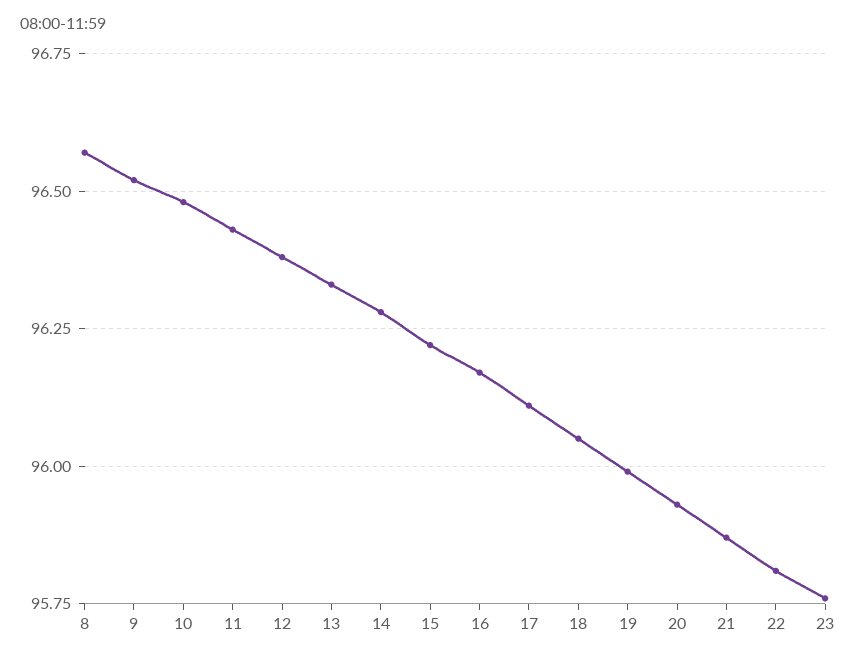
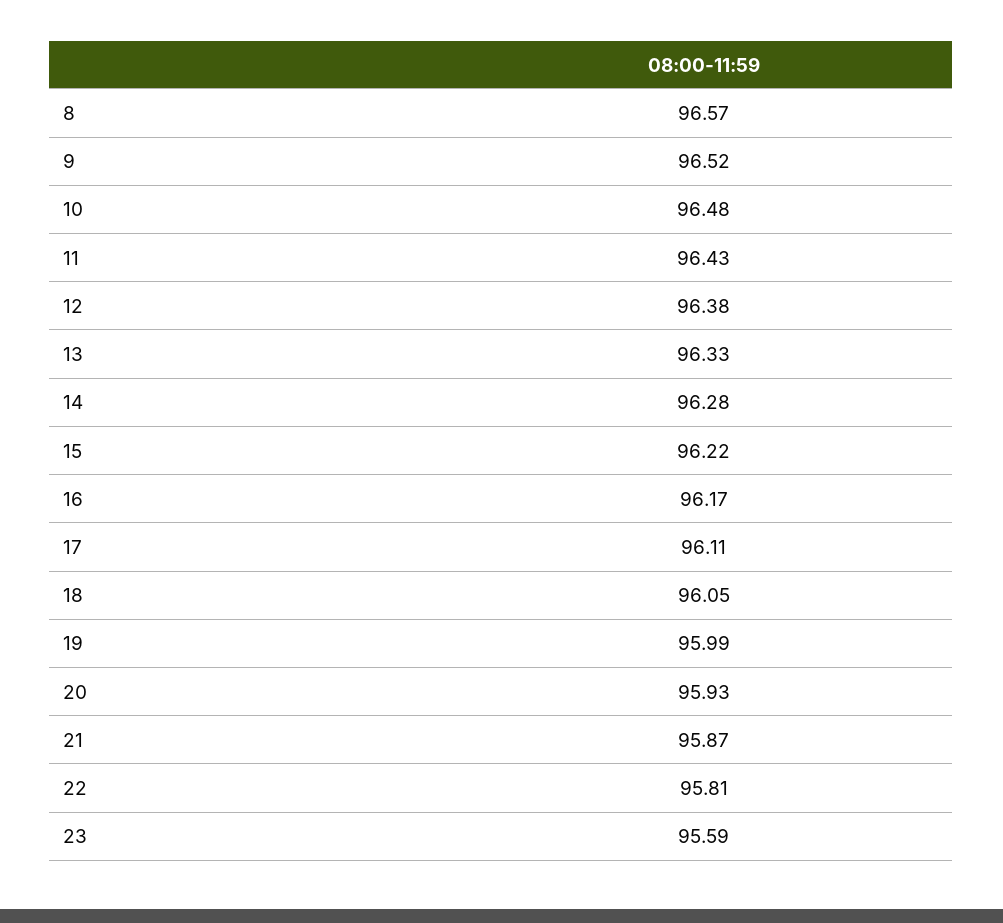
  {
    "8": 96.57,
    "9": 96.52,
    "10": 96.48,
    "11": 96.43,
    "12": 96.38,
    "13": 96.33,
    "14": 96.28,
    "15": 96.22,
    "16": 96.17,
    "17": 96.11,
    "18": 96.05,
    "19": 95.99,
    "20": 95.93,
    "21": 95.87,
    "22": 95.81,
-   "23": 95.75
+   "23": 95.59
  }

